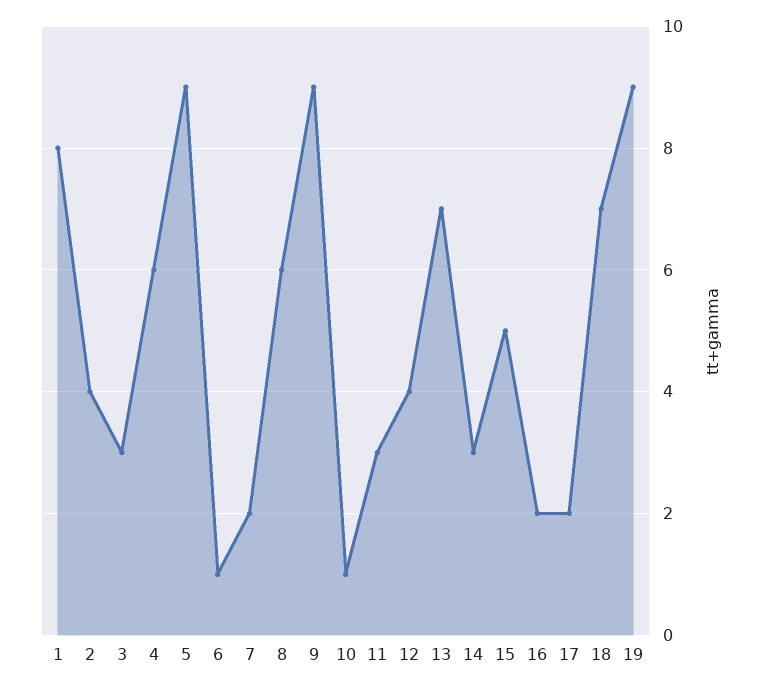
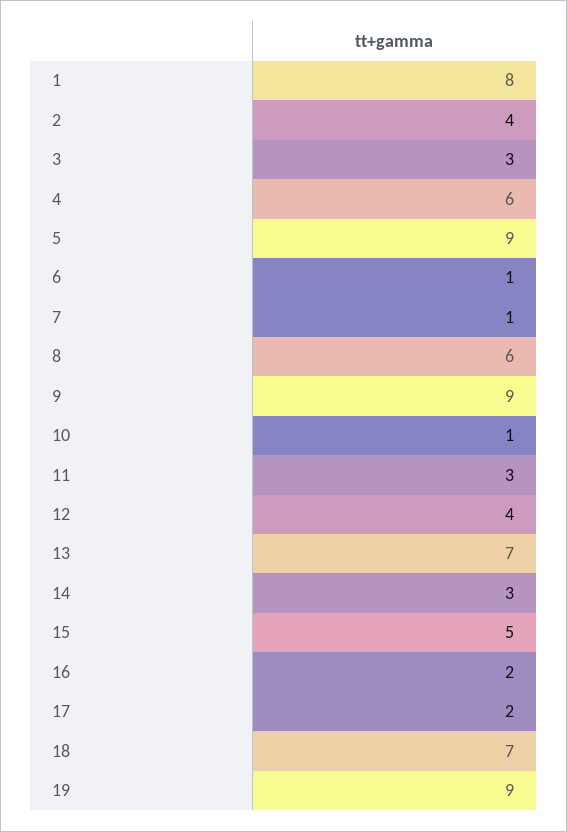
  {
    "1": 8,
    "2": 4,
    "3": 3,
    "4": 6,
    "5": 9,
    "6": 1,
-   "7": 2,
+   "7": 1,
    "8": 6,
    "9": 9,
    "10": 1,
    "11": 3,
    "12": 4,
    "13": 7,
    "14": 3,
    "15": 5,
    "16": 2,
    "17": 2,
    "18": 7,
    "19": 9
  }

